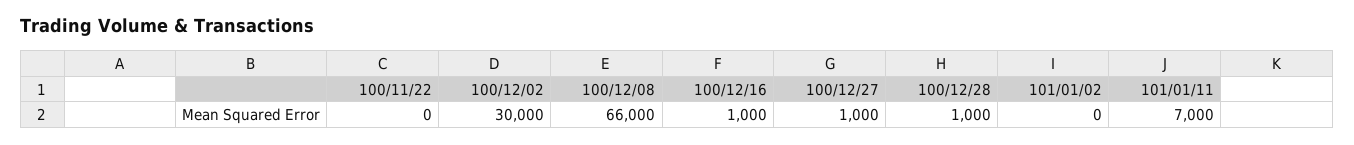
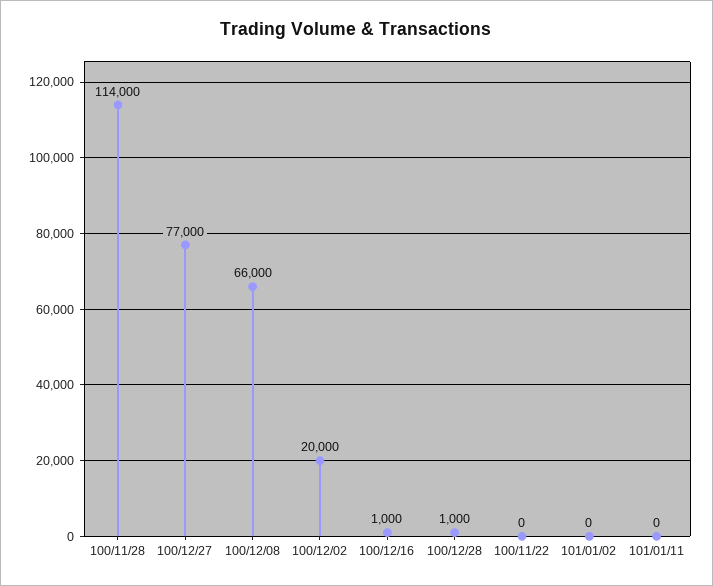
  {
    "100/11/22": 0,
-   "100/12/02": 30000,
+   "100/12/02": 20000,
    "100/12/08": 66000,
    "100/12/16": 1000,
-   "100/12/27": 1000,
+   "100/12/27": 77000,
    "100/12/28": 1000,
    "101/01/02": 0,
-   "101/01/11": 7000
+   "101/01/11": 0,
+   "100/11/28": 114000
  }

